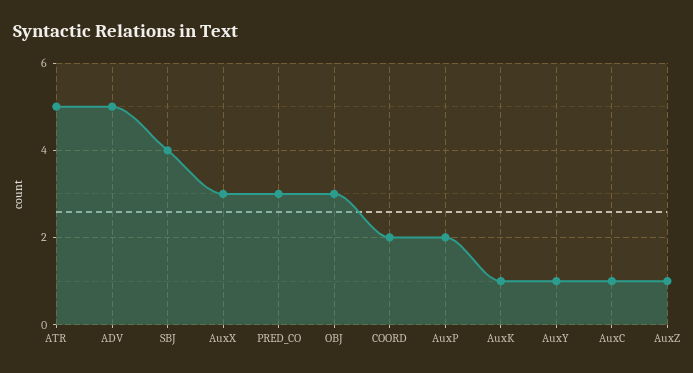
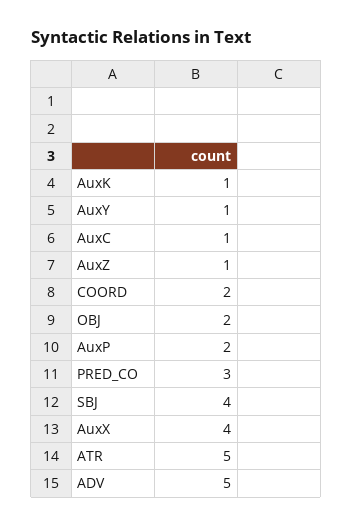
  {
    "ATR": 5,
    "ADV": 5,
    "SBJ": 4,
-   "AuxX": 3,
+   "AuxX": 4,
    "PRED_CO": 3,
-   "OBJ": 3,
+   "OBJ": 2,
    "COORD": 2,
    "AuxP": 2,
    "AuxK": 1,
    "AuxY": 1,
    "AuxC": 1,
    "AuxZ": 1
  }

